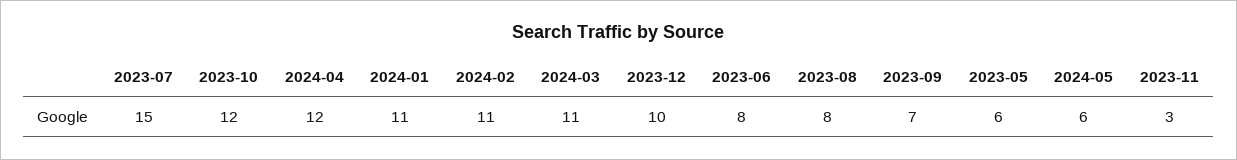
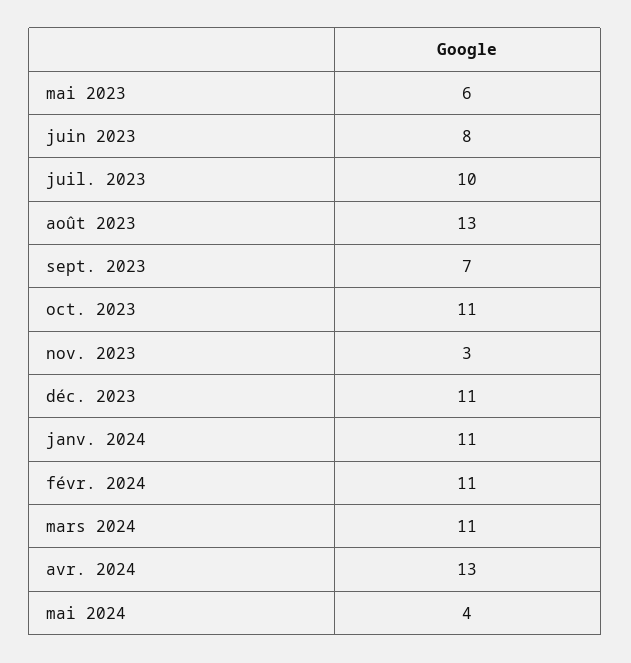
  {
-   "2023-07": 15,
+   "2023-07": 10,
-   "2023-10": 12,
+   "2023-10": 11,
-   "2024-04": 12,
+   "2024-04": 13,
    "2024-01": 11,
    "2024-02": 11,
    "2024-03": 11,
-   "2023-12": 10,
+   "2023-12": 11,
    "2023-06": 8,
-   "2023-08": 8,
+   "2023-08": 13,
    "2023-09": 7,
    "2023-05": 6,
-   "2024-05": 6,
+   "2024-05": 4,
    "2023-11": 3
  }

